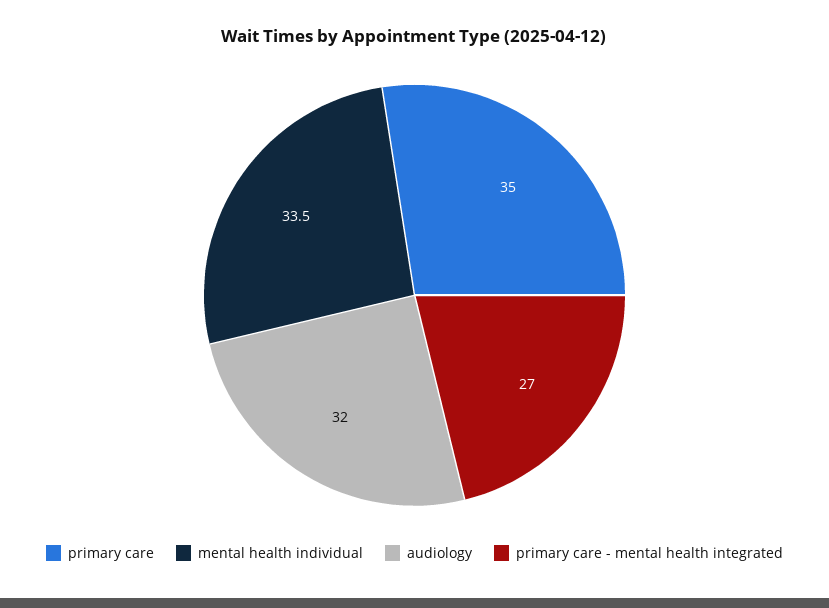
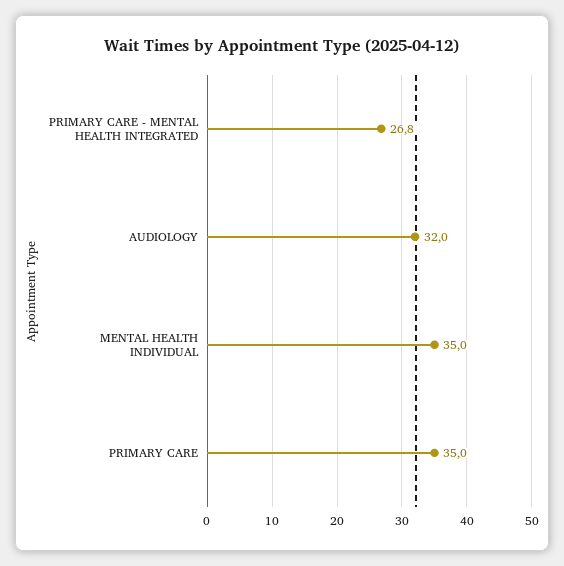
  {
    "primary care": 35,
-   "mental health individual": 33.5,
+   "mental health individual": 35,
    "audiology": 32,
-   "primary care - mental health integrated": 27
+   "primary care - mental health integrated": 26.8
  }

